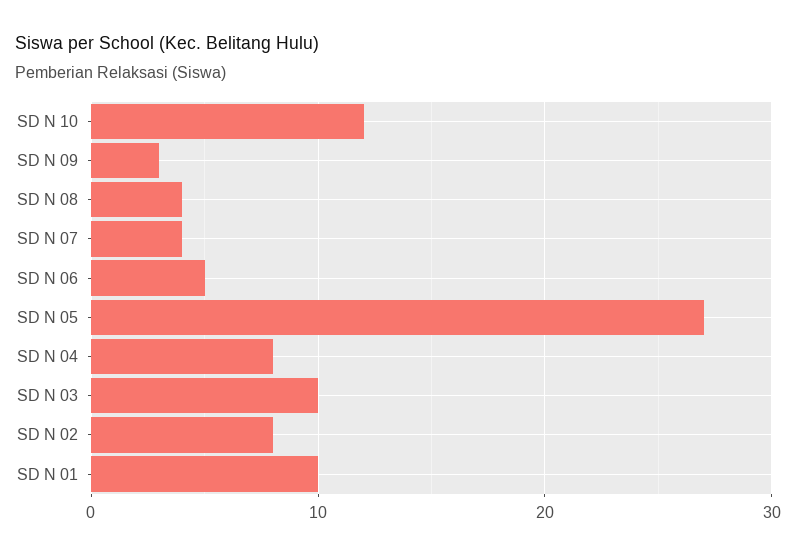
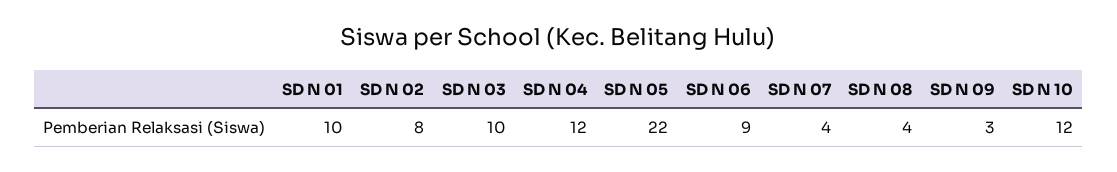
  {
    "SD N 10": 12,
    "SD N 09": 3,
    "SD N 08": 4,
    "SD N 07": 4,
-   "SD N 06": 5,
+   "SD N 06": 9,
-   "SD N 05": 27,
+   "SD N 05": 22,
-   "SD N 04": 8,
+   "SD N 04": 12,
    "SD N 03": 10,
    "SD N 02": 8,
    "SD N 01": 10
  }

